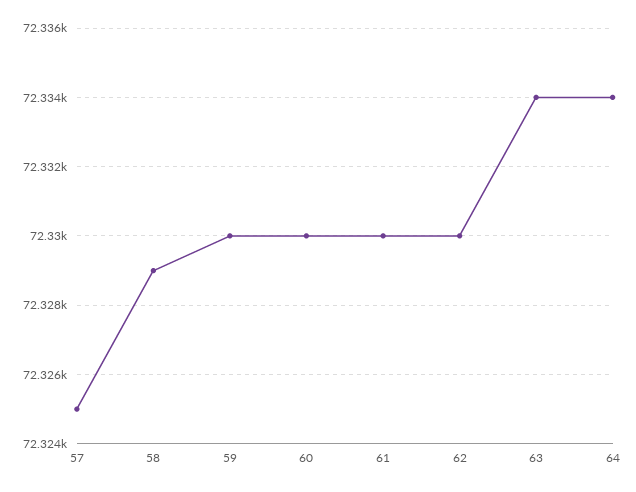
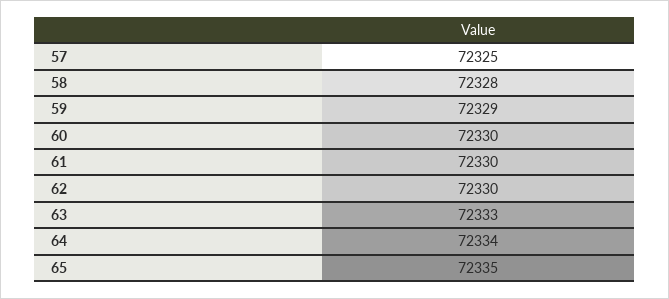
  {
    "57": 72325,
-   "58": 72329,
+   "58": 72328,
-   "59": 72330,
+   "59": 72329,
    "60": 72330,
    "61": 72330,
    "62": 72330,
-   "63": 72334,
+   "63": 72333,
-   "64": 72334
+   "64": 72334,
+   "65": 72335
  }

